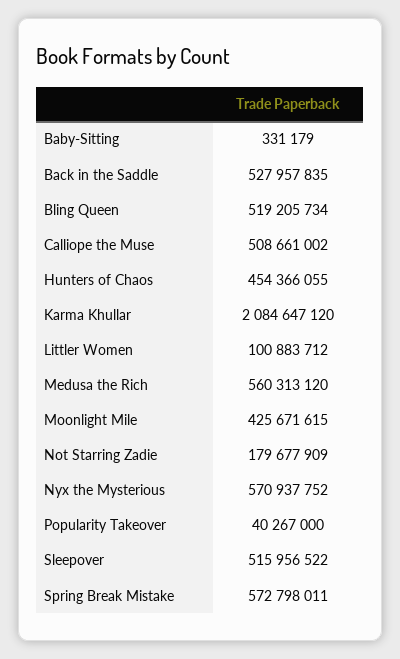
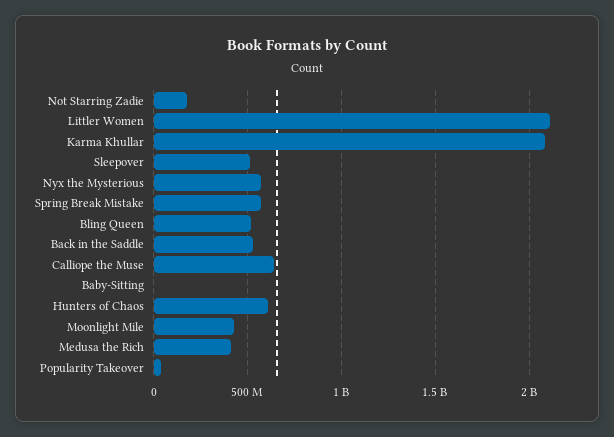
  {
    "Baby-Sitting": 331179,
    "Back in the Saddle": 527957835,
    "Bling Queen": 519205734,
-   "Calliope the Muse": 508661002,
+   "Calliope the Muse": 650000000,
-   "Hunters of Chaos": 454366055,
+   "Hunters of Chaos": 600000000,
    "Karma Khullar": 2084647120,
-   "Littler Women": 100883712,
+   "Littler Women": 2100000000,
-   "Medusa the Rich": 560313120,
+   "Medusa the Rich": 400000000,
    "Moonlight Mile": 425671615,
    "Not Starring Zadie": 179677909,
    "Nyx the Mysterious": 570937752,
    "Popularity Takeover": 40267000,
    "Sleepover": 515956522,
    "Spring Break Mistake": 572798011
  }

